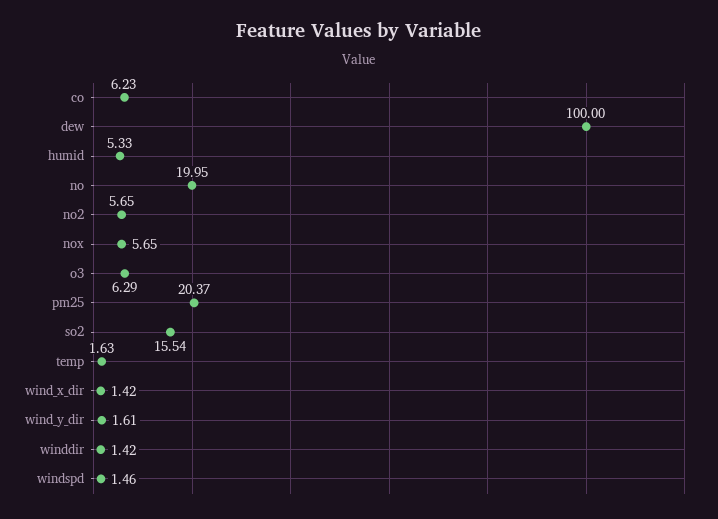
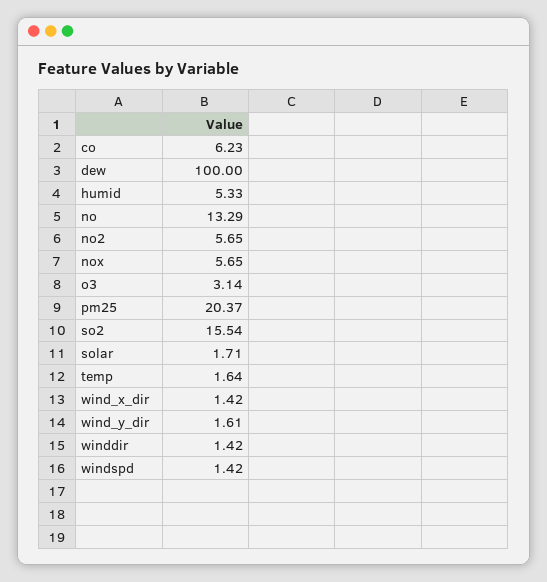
  {
    "co": 6.23,
    "dew": 100,
    "humid": 5.33,
-   "no": 19.95,
+   "no": 13.29,
    "no2": 5.65,
    "nox": 5.65,
-   "o3": 6.29,
+   "o3": 3.14,
    "pm25": 20.37,
    "so2": 15.54,
-   "temp": 1.63,
+   "temp": 1.64,
    "wind_x_dir": 1.42,
    "wind_y_dir": 1.61,
    "winddir": 1.42,
-   "windspd": 1.46
+   "windspd": 1.42,
+   "solar": 1.71
  }

